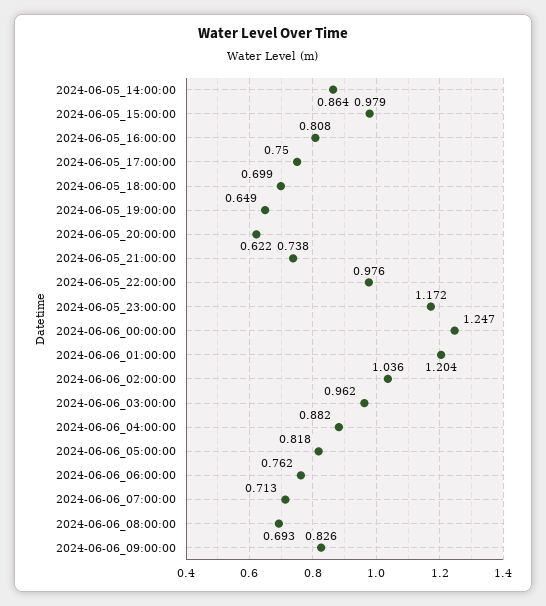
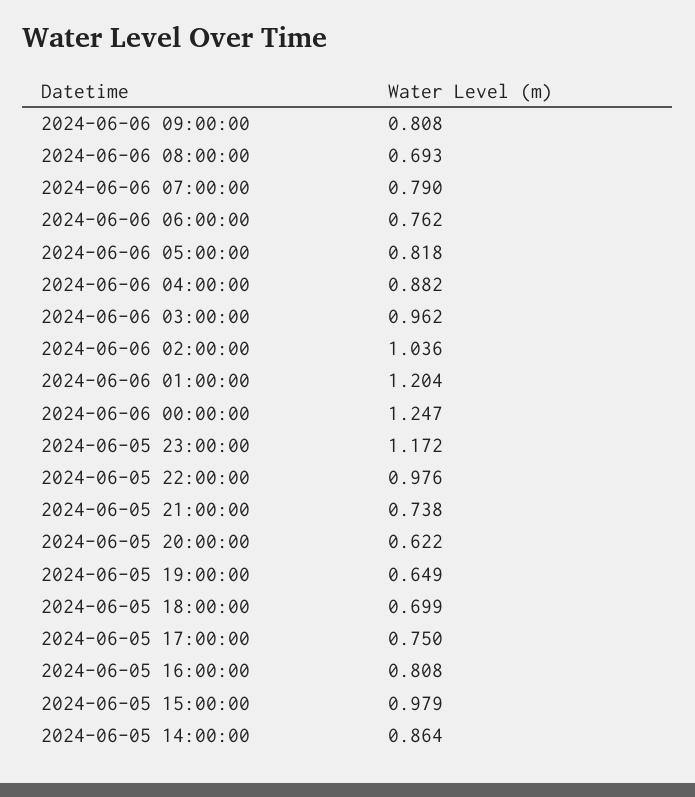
  {
    "2024-06-05_14:00:00": 0.864,
    "2024-06-05_15:00:00": 0.979,
    "2024-06-05_16:00:00": 0.808,
    "2024-06-05_17:00:00": 0.75,
    "2024-06-05_18:00:00": 0.699,
    "2024-06-05_19:00:00": 0.649,
    "2024-06-05_20:00:00": 0.622,
    "2024-06-05_21:00:00": 0.738,
    "2024-06-05_22:00:00": 0.976,
    "2024-06-05_23:00:00": 1.172,
    "2024-06-06_00:00:00": 1.247,
    "2024-06-06_01:00:00": 1.204,
    "2024-06-06_02:00:00": 1.036,
    "2024-06-06_03:00:00": 0.962,
    "2024-06-06_04:00:00": 0.882,
    "2024-06-06_05:00:00": 0.818,
    "2024-06-06_06:00:00": 0.762,
-   "2024-06-06_07:00:00": 0.713,
+   "2024-06-06_07:00:00": 0.79,
    "2024-06-06_08:00:00": 0.693,
-   "2024-06-06_09:00:00": 0.826
+   "2024-06-06_09:00:00": 0.808
  }

